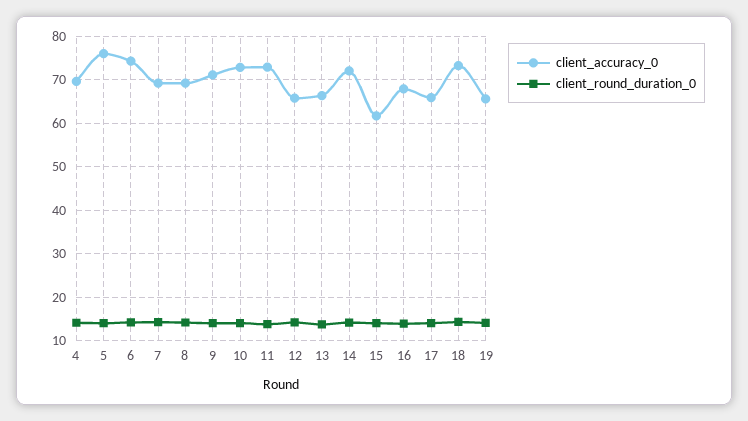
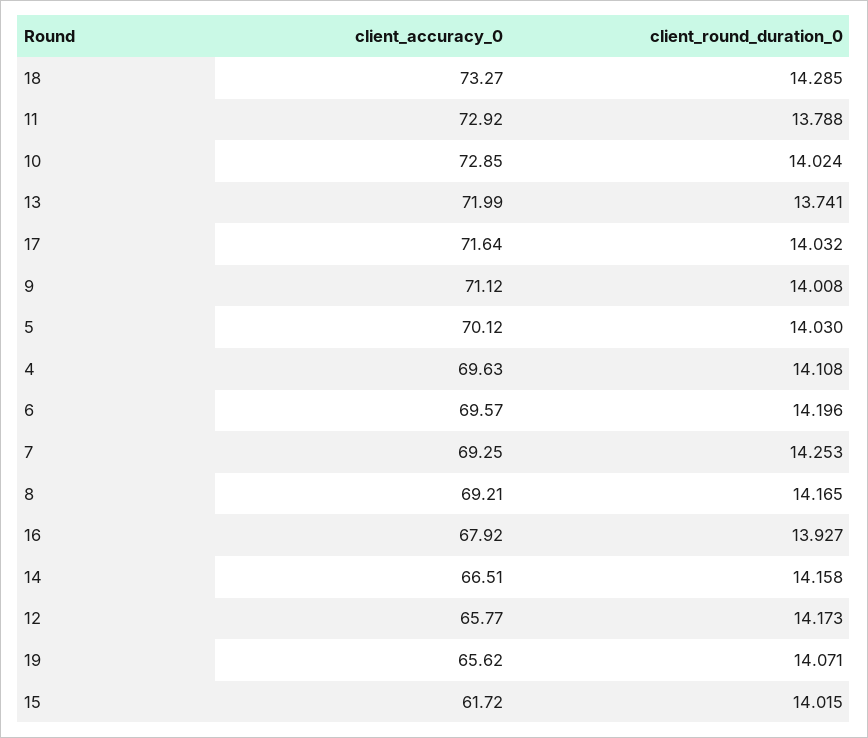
  {
    "client_accuracy_0": {
      "4": 69.63,
-     "5": 76,
+     "5": 70.12,
-     "6": 74,
+     "6": 69.57,
      "7": 69.25,
      "8": 69.21,
      "9": 71.12,
      "10": 72.85,
      "11": 72.92,
      "12": 65.77,
-     "13": 66,
+     "13": 71.99,
-     "14": 72,
+     "14": 66.51,
      "15": 61.72,
      "16": 67.92,
-     "17": 66,
+     "17": 71.64,
      "18": 73.27,
      "19": 65.62
    },
    "client_round_duration_0": {
      "4": 14.108,
      "5": 14.03,
      "6": 14.196,
      "7": 14.253,
      "8": 14.165,
      "9": 14.008,
      "10": 14.024,
      "11": 13.788,
      "12": 14.173,
      "13": 13.741,
      "14": 14.158,
      "15": 14.015,
      "16": 13.927,
      "17": 14.032,
      "18": 14.285,
      "19": 14.071
    }
  }

